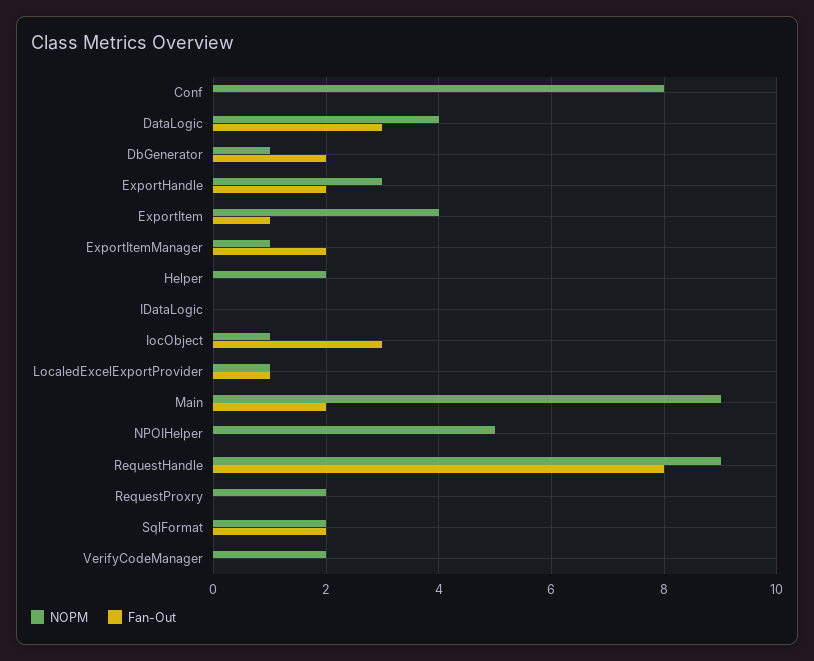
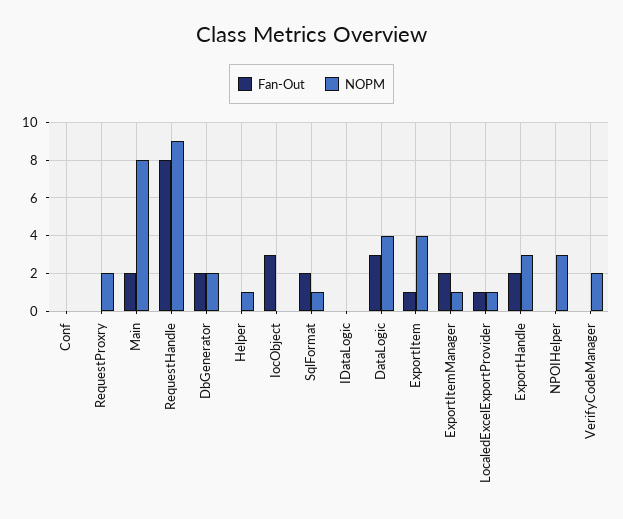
  {
    "NOPM": {
-     "Conf": 8,
+     "Conf": 0,
      "DataLogic": 4,
-     "DbGenerator": 1,
+     "DbGenerator": 2,
      "ExportHandle": 3,
      "ExportItem": 4,
      "ExportItemManager": 1,
-     "Helper": 2,
+     "Helper": 1,
      "IDataLogic": 0,
-     "IocObject": 1,
+     "IocObject": 0,
      "LocaledExcelExportProvider": 1,
-     "Main": 9,
+     "Main": 8,
-     "NPOIHelper": 5,
+     "NPOIHelper": 3,
      "RequestHandle": 9,
      "RequestProxry": 2,
-     "SqlFormat": 2,
+     "SqlFormat": 1,
      "VerifyCodeManager": 2
    },
    "Fan-Out": {
      "Conf": 0,
      "DataLogic": 3,
      "DbGenerator": 2,
      "ExportHandle": 2,
      "ExportItem": 1,
      "ExportItemManager": 2,
      "Helper": 0,
      "IDataLogic": 0,
      "IocObject": 3,
      "LocaledExcelExportProvider": 1,
      "Main": 2,
      "NPOIHelper": 0,
      "RequestHandle": 8,
      "RequestProxry": 0,
      "SqlFormat": 2,
      "VerifyCodeManager": 0
    }
  }

